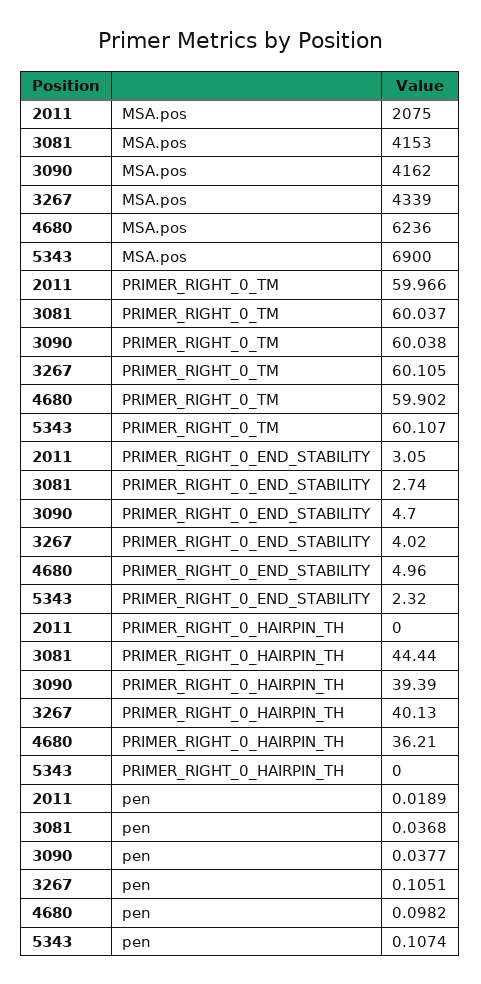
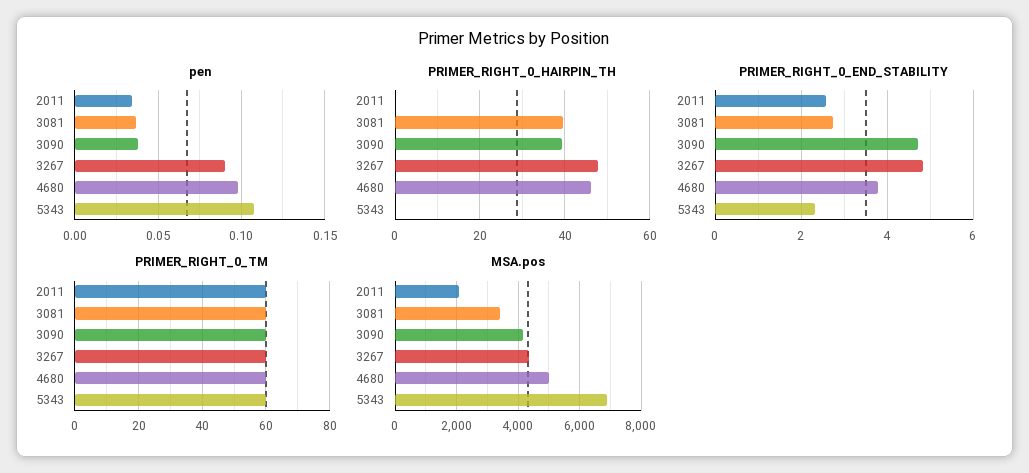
  {
    "MSA.pos": {
      "2011": 2075,
-     "3081": 4153,
+     "3081": 3400,
      "3090": 4162,
      "3267": 4339,
-     "4680": 6236,
+     "4680": 5000,
      "5343": 6900
    },
    "PRIMER_RIGHT_0_TM": {
      "2011": 59.966,
      "3081": 60.037,
      "3090": 60.038,
      "3267": 60.105,
      "4680": 59.902,
      "5343": 60.107
    },
    "PRIMER_RIGHT_0_END_STABILITY": {
-     "2011": 3.05,
+     "2011": 2.6,
      "3081": 2.74,
      "3090": 4.7,
-     "3267": 4.02,
+     "3267": 4.8,
-     "4680": 4.96,
+     "4680": 3.8,
      "5343": 2.32
    },
    "PRIMER_RIGHT_0_HAIRPIN_TH": {
      "2011": 0,
-     "3081": 44.44,
+     "3081": 40,
      "3090": 39.39,
-     "3267": 40.13,
+     "3267": 48,
-     "4680": 36.21,
+     "4680": 46,
      "5343": 0
    },
    "pen": {
-     "2011": 0.0189,
+     "2011": 0.035,
      "3081": 0.0368,
      "3090": 0.0377,
-     "3267": 0.1051,
+     "3267": 0.09,
      "4680": 0.0982,
      "5343": 0.1074
    }
  }

